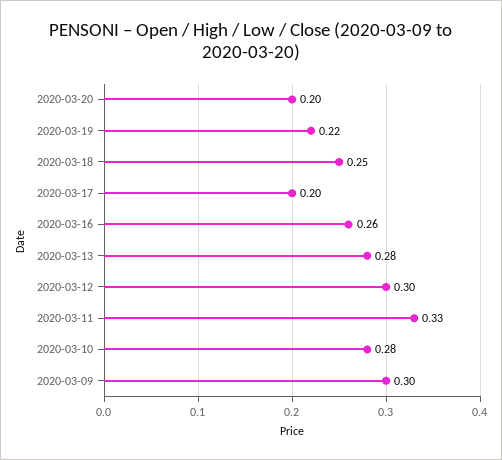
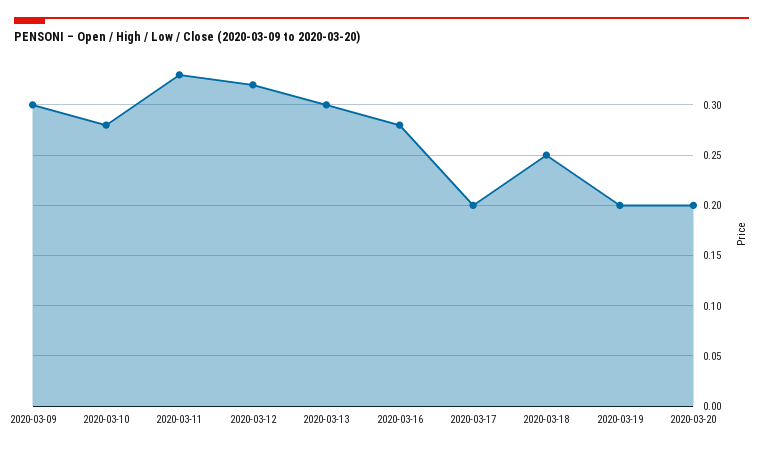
  {
    "2020-03-20": 0.2,
-   "2020-03-19": 0.22,
+   "2020-03-19": 0.2,
    "2020-03-18": 0.25,
    "2020-03-17": 0.2,
-   "2020-03-16": 0.26,
+   "2020-03-16": 0.28,
-   "2020-03-13": 0.28,
+   "2020-03-13": 0.3,
-   "2020-03-12": 0.3,
+   "2020-03-12": 0.32,
    "2020-03-11": 0.33,
    "2020-03-10": 0.28,
    "2020-03-09": 0.3
  }

